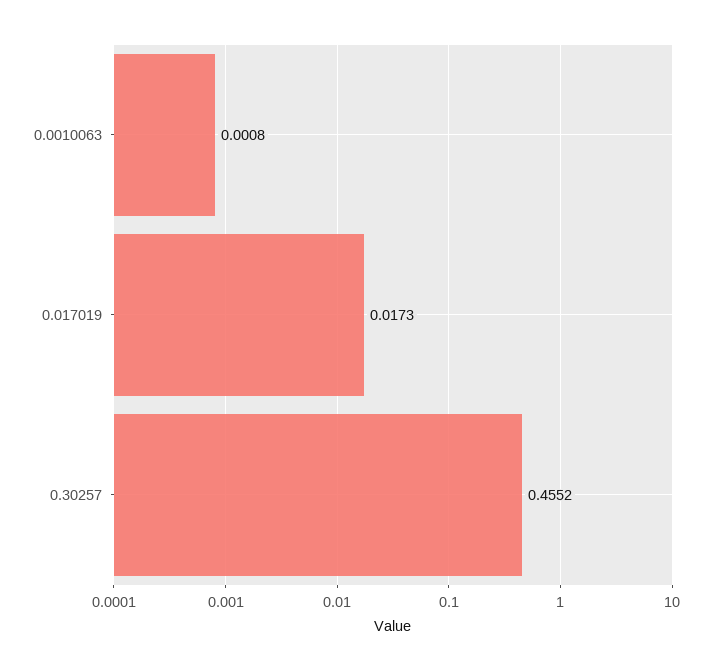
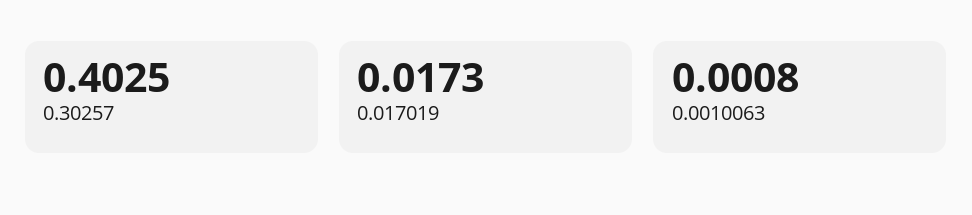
  {
    "0.0010063": 0.0008,
    "0.017019": 0.0173,
-   "0.30257": 0.4552
+   "0.30257": 0.4025
  }

